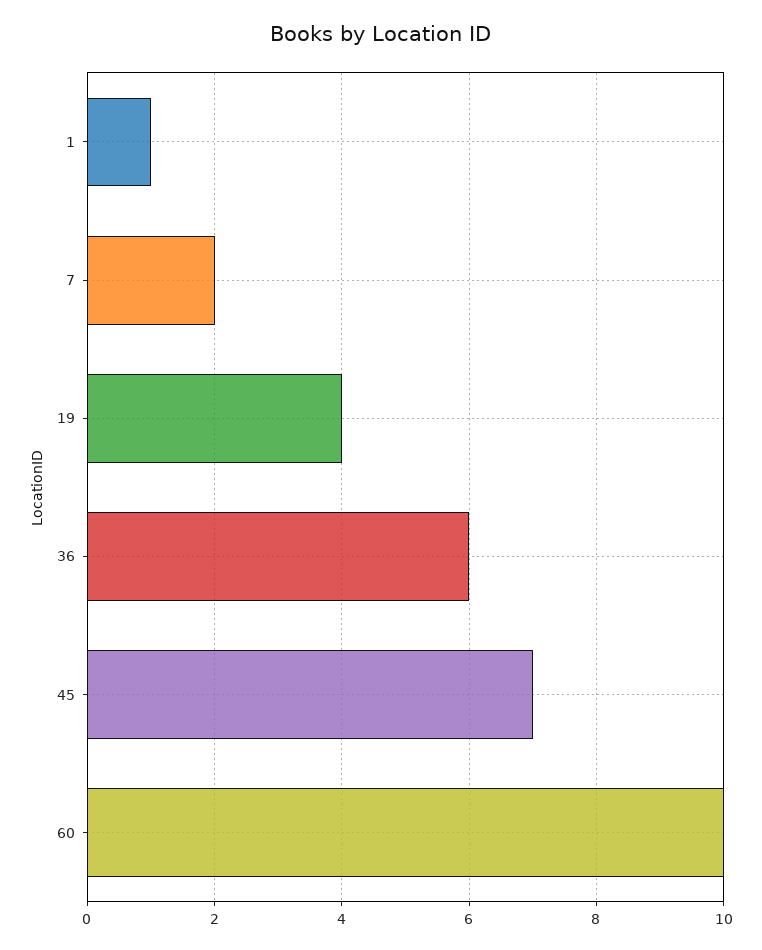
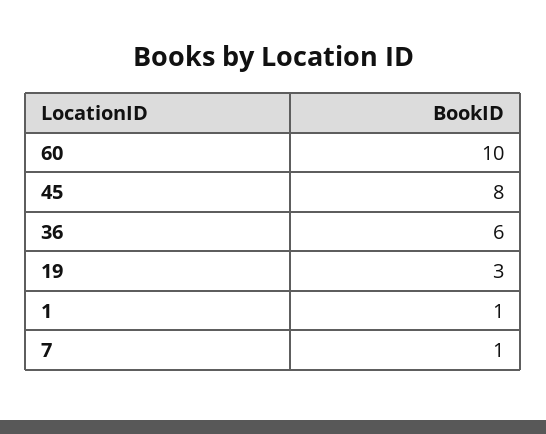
  {
    "1": 1,
-   "7": 2,
+   "7": 1,
-   "19": 4,
+   "19": 3,
    "36": 6,
-   "45": 7,
+   "45": 8,
    "60": 10
  }

